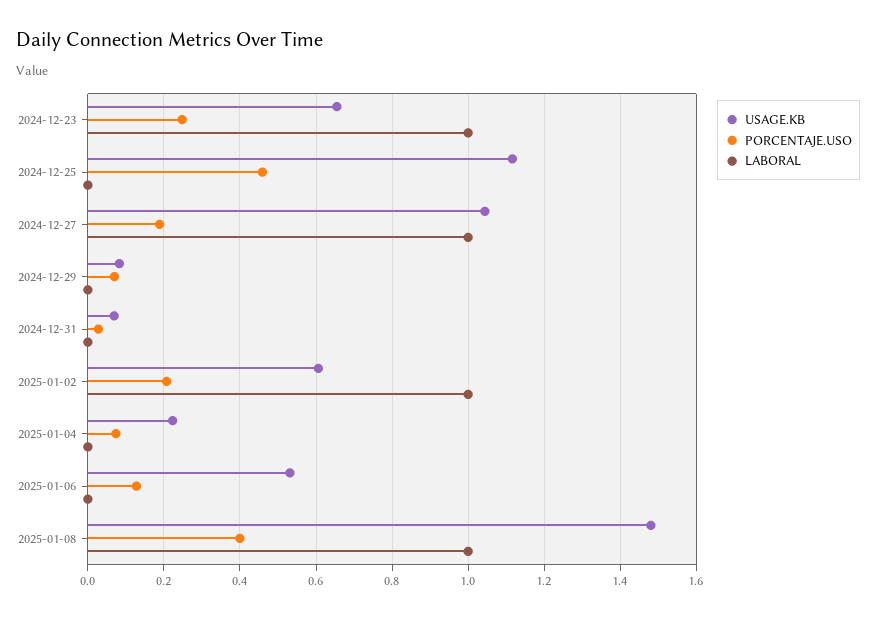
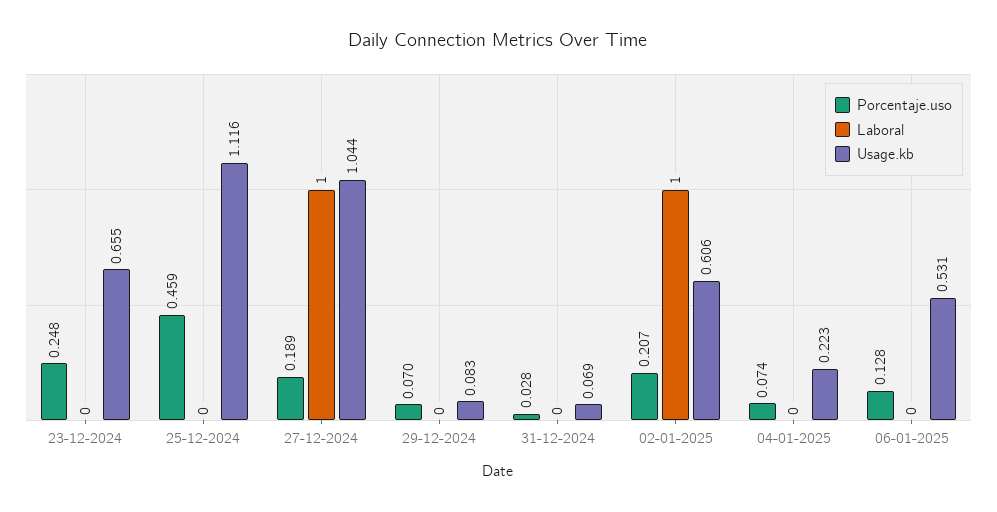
  {
    "USAGE.KB": {
      "2024-12-23": 0.655,
      "2024-12-25": 1.116,
      "2024-12-27": 1.044,
      "2024-12-29": 0.083,
      "2024-12-31": 0.069,
      "2025-01-02": 0.606,
      "2025-01-04": 0.223,
-     "2025-01-06": 0.531,
+     "2025-01-06": 0.531
-     "2025-01-08": 1.48
    },
    "PORCENTAJE.USO": {
      "2024-12-23": 0.248,
      "2024-12-25": 0.459,
      "2024-12-27": 0.189,
      "2024-12-29": 0.07,
      "2024-12-31": 0.028,
      "2025-01-02": 0.207,
      "2025-01-04": 0.074,
-     "2025-01-06": 0.128,
+     "2025-01-06": 0.128
-     "2025-01-08": 0.4
    },
    "LABORAL": {
-     "2024-12-23": 1,
+     "2024-12-23": 0,
      "2024-12-25": 0,
      "2024-12-27": 1,
      "2024-12-29": 0,
      "2024-12-31": 0,
      "2025-01-02": 1,
      "2025-01-04": 0,
-     "2025-01-06": 0,
+     "2025-01-06": 0
-     "2025-01-08": 1
    }
  }

